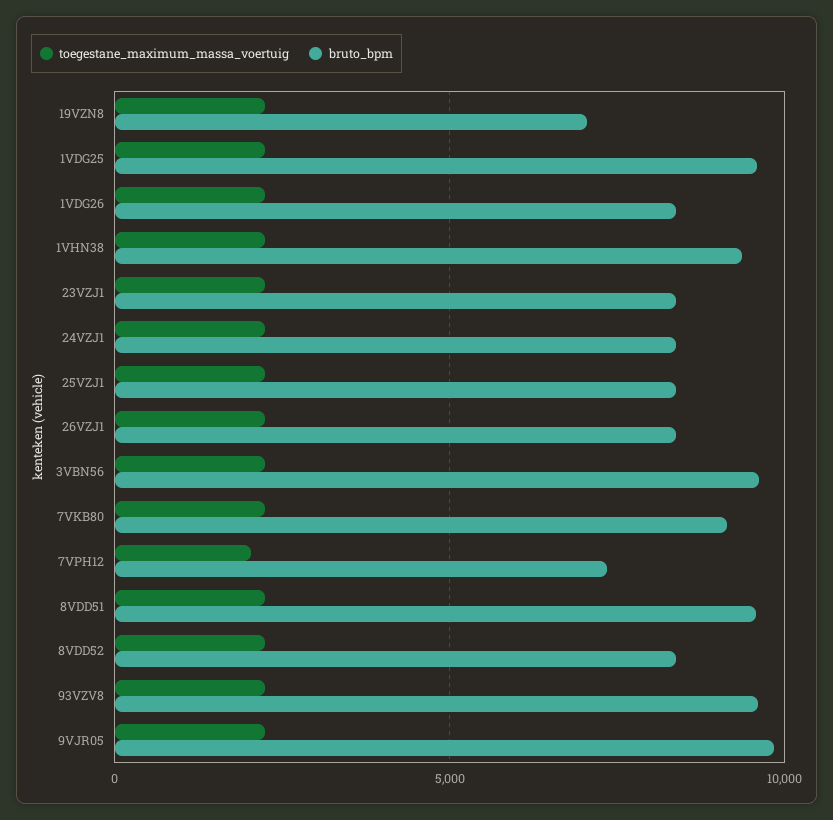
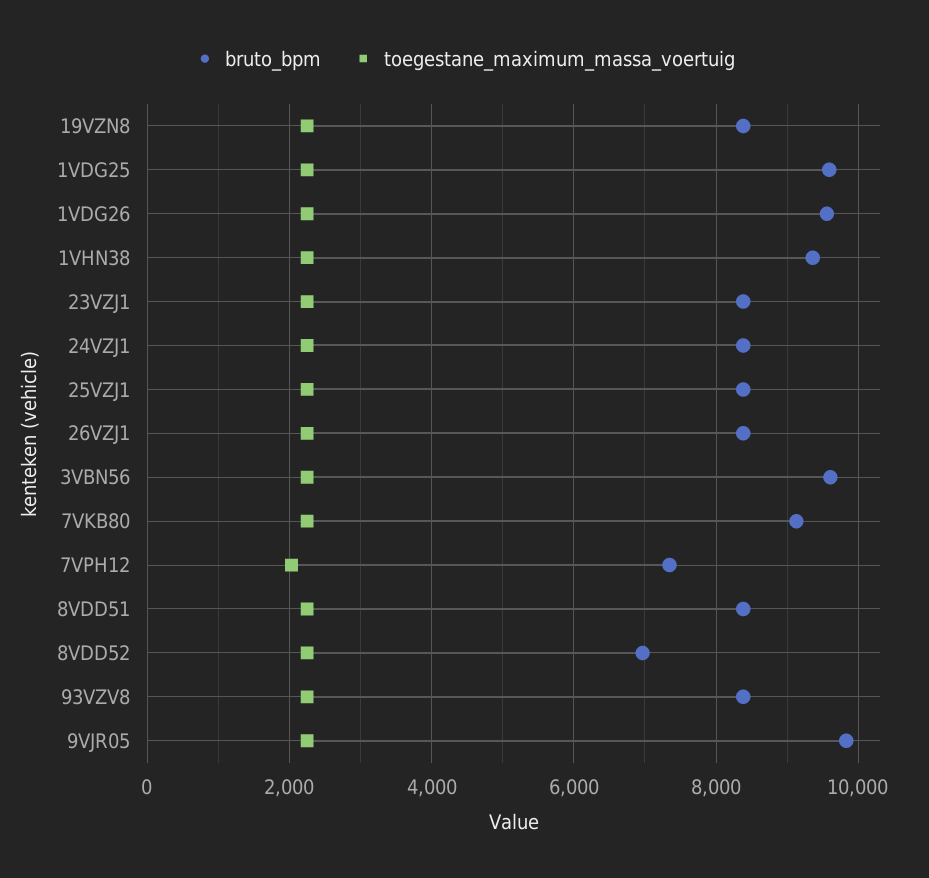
  {
    "toegestane_maximum_massa_voertuig": {
      "19VZN8": 2200,
      "1VDG25": 2200,
      "1VDG26": 2200,
      "1VHN38": 2200,
      "23VZJ1": 2200,
      "24VZJ1": 2200,
      "25VZJ1": 2200,
      "26VZJ1": 2200,
      "3VBN56": 2200,
      "7VKB80": 2200,
      "7VPH12": 2000,
      "8VDD51": 2200,
      "8VDD52": 2200,
      "93VZV8": 2200,
      "9VJR05": 2200
    },
    "bruto_bpm": {
-     "19VZN8": 7000,
+     "19VZN8": 8400,
      "1VDG25": 9600,
-     "1VDG26": 8500,
+     "1VDG26": 9600,
      "1VHN38": 9400,
      "23VZJ1": 8400,
      "24VZJ1": 8400,
      "25VZJ1": 8400,
      "26VZJ1": 8400,
      "3VBN56": 9600,
      "7VKB80": 9200,
      "7VPH12": 7400,
-     "8VDD51": 9500,
+     "8VDD51": 8400,
-     "8VDD52": 8500,
+     "8VDD52": 7000,
-     "93VZV8": 9500,
+     "93VZV8": 8400,
      "9VJR05": 9800
    }
  }

